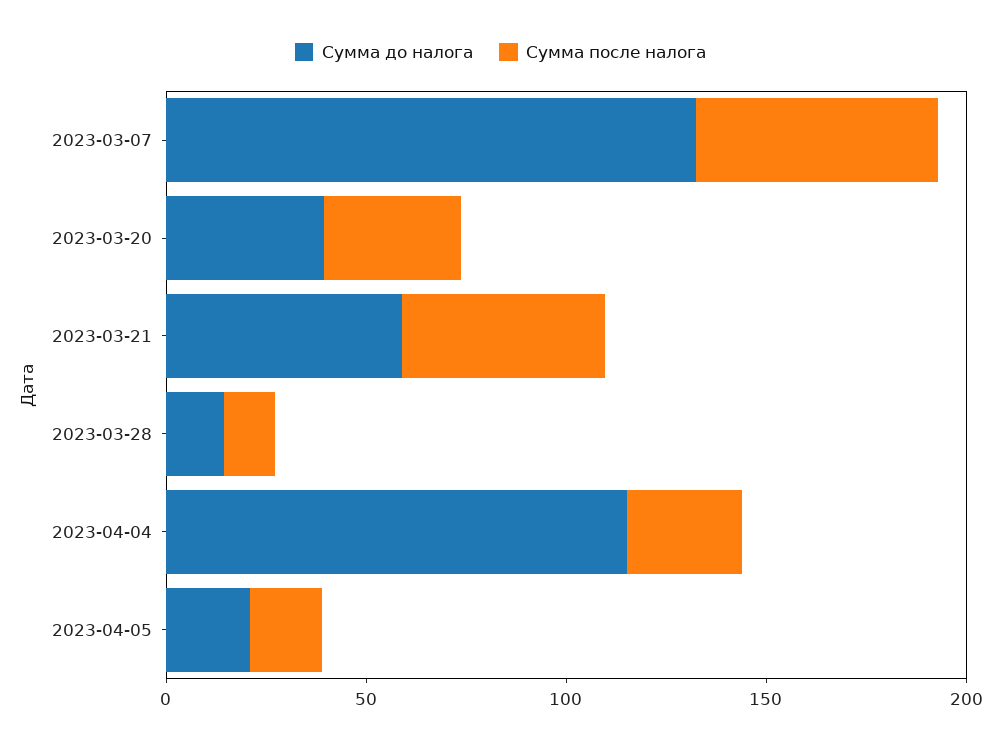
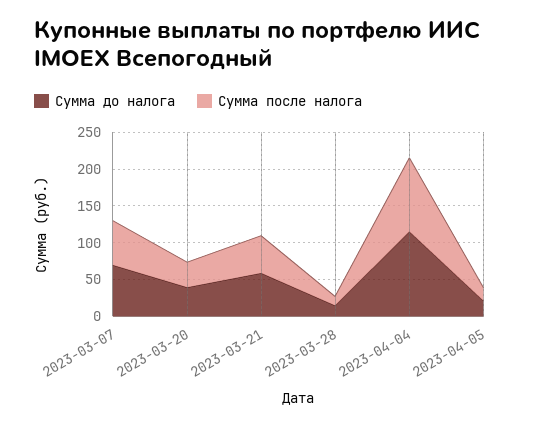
  {
    "Сумма до налога": {
-     "2023-03-07": 130,
+     "2023-03-07": 75,
      "2023-03-20": 40,
      "2023-03-21": 60,
      "2023-03-28": 10,
      "2023-04-04": 120,
      "2023-04-05": 20
    },
    "Сумма после налога": {
      "2023-03-07": 60,
      "2023-03-20": 30,
      "2023-03-21": 50,
      "2023-03-28": 10,
-     "2023-04-04": 30,
+     "2023-04-04": 100,
      "2023-04-05": 20
    }
  }

